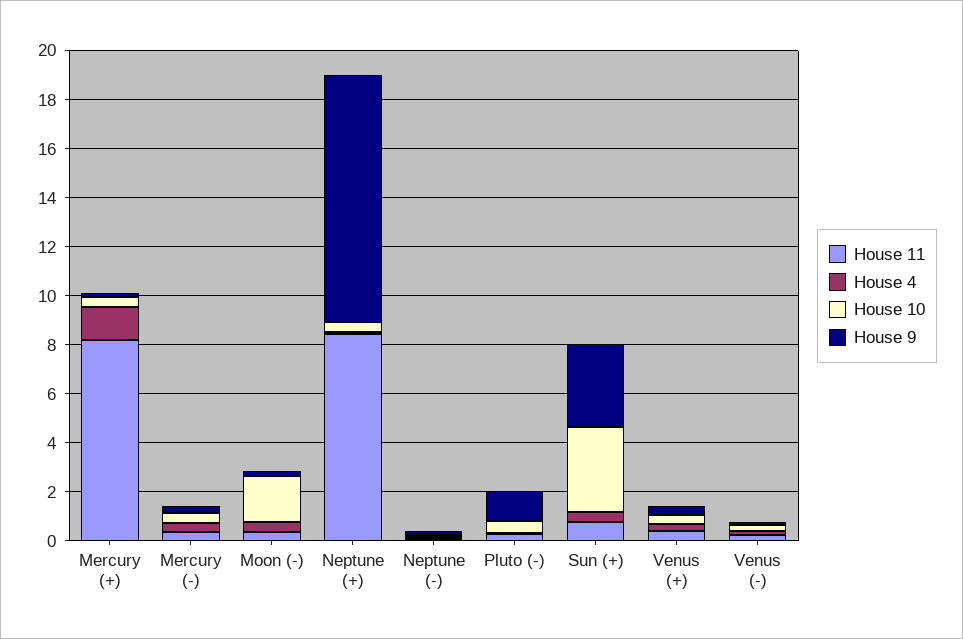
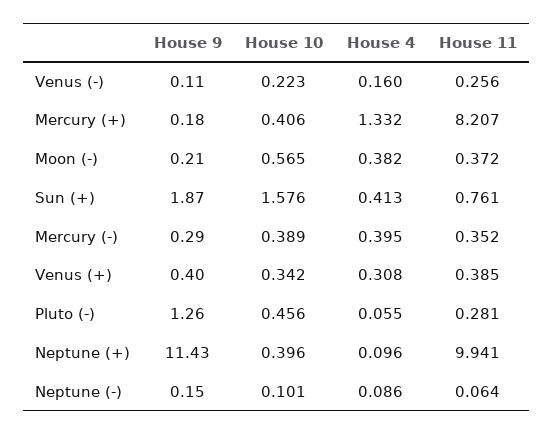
  {
    "House 11": {
      "Mercury (+)": 8.207,
      "Mercury (-)": 0.352,
      "Moon (-)": 0.372,
-     "Neptune (+)": 8.5,
+     "Neptune (+)": 9.941,
      "Neptune (-)": 0.064,
      "Pluto (-)": 0.281,
      "Sun (+)": 0.761,
      "Venus (+)": 0.385,
      "Venus (-)": 0.256
    },
    "House 4": {
      "Mercury (+)": 1.332,
      "Mercury (-)": 0.395,
      "Moon (-)": 0.382,
      "Neptune (+)": 0.096,
      "Neptune (-)": 0.086,
      "Pluto (-)": 0.055,
      "Sun (+)": 0.413,
      "Venus (+)": 0.308,
      "Venus (-)": 0.16
    },
    "House 10": {
      "Mercury (+)": 0.406,
      "Mercury (-)": 0.389,
-     "Moon (-)": 2,
+     "Moon (-)": 0.565,
      "Neptune (+)": 0.396,
      "Neptune (-)": 0.101,
      "Pluto (-)": 0.456,
-     "Sun (+)": 3.5,
+     "Sun (+)": 1.576,
      "Venus (+)": 0.342,
      "Venus (-)": 0.223
    },
    "House 9": {
      "Mercury (+)": 0.18,
      "Mercury (-)": 0.29,
      "Moon (-)": 0.21,
-     "Neptune (+)": 10,
+     "Neptune (+)": 11.43,
      "Neptune (-)": 0.15,
      "Pluto (-)": 1.26,
-     "Sun (+)": 3.5,
+     "Sun (+)": 1.87,
      "Venus (+)": 0.4,
      "Venus (-)": 0.11
    }
  }

